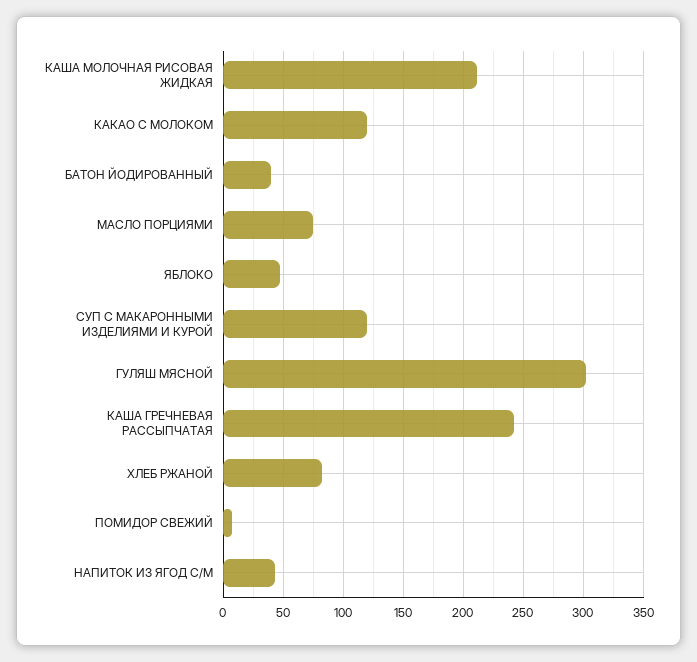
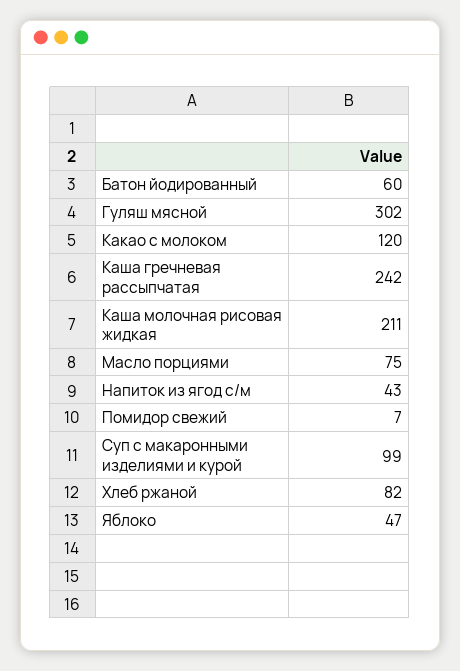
  {
    "КАША МОЛОЧНАЯ РИСОВАЯ ЖИДКАЯ": 211,
    "КАКАО С МОЛОКОМ": 120,
-   "БАТОН ЙОДИРОВАННЫЙ": 40,
+   "БАТОН ЙОДИРОВАННЫЙ": 60,
    "МАСЛО ПОРЦИЯМИ": 75,
    "ЯБЛОКО": 47,
-   "СУП С МАКАРОННЫМИ ИЗДЕЛИЯМИ И КУРОЙ": 120,
+   "СУП С МАКАРОННЫМИ ИЗДЕЛИЯМИ И КУРОЙ": 99,
    "ГУЛЯШ МЯСНОЙ": 302,
    "КАША ГРЕЧНЕВАЯ РАССЫПЧАТАЯ": 242,
    "ХЛЕБ РЖАНОЙ": 82,
    "ПОМИДОР СВЕЖИЙ": 7,
    "НАПИТОК ИЗ ЯГОД С/М": 43
  }

